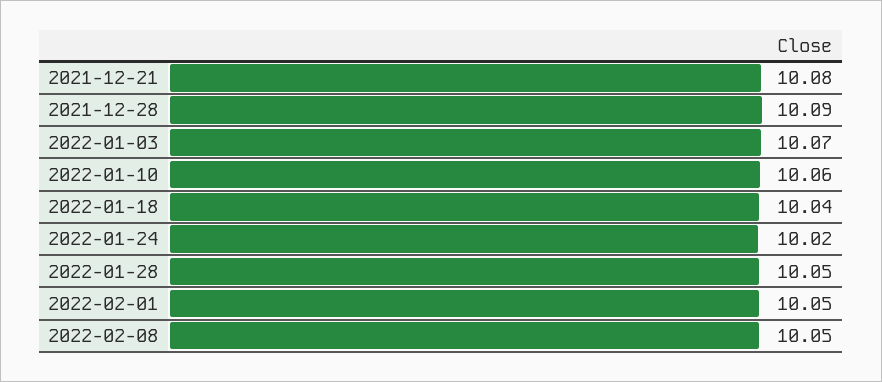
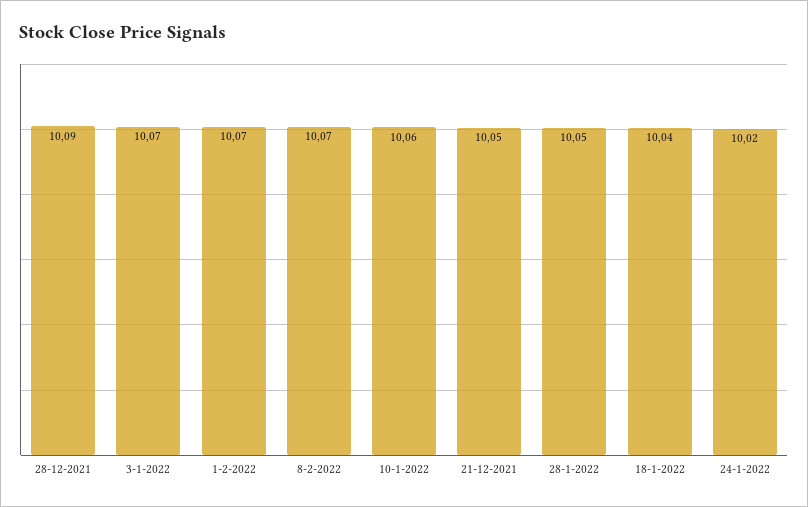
  {
-   "2021-12-21": 10.08,
+   "2021-12-21": 10.05,
    "2021-12-28": 10.09,
    "2022-01-03": 10.07,
    "2022-01-10": 10.06,
    "2022-01-18": 10.04,
    "2022-01-24": 10.02,
    "2022-01-28": 10.05,
-   "2022-02-01": 10.05,
+   "2022-02-01": 10.07,
-   "2022-02-08": 10.05
+   "2022-02-08": 10.07
  }

